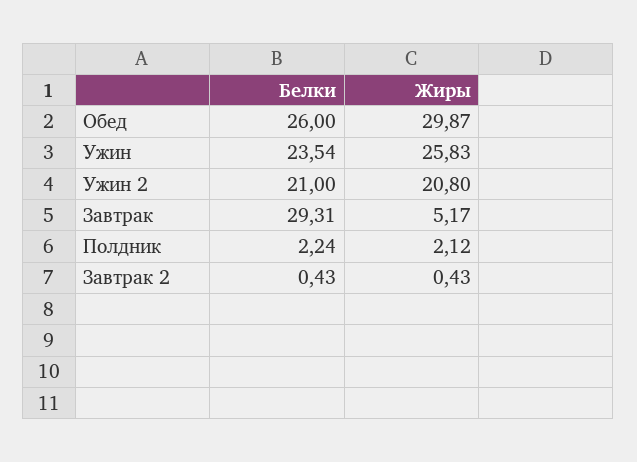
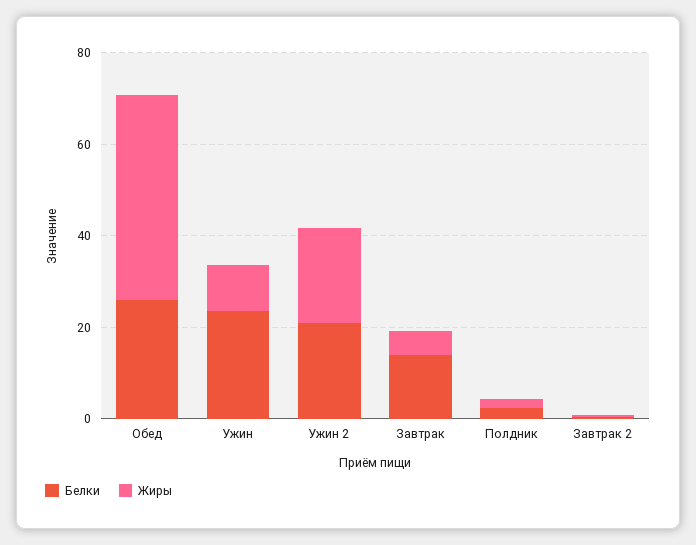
  {
    "Белки": {
      "Обед": 26,
      "Ужин": 23.54,
      "Ужин 2": 21,
-     "Завтрак": 29.31,
+     "Завтрак": 15,
      "Полдник": 2.24,
      "Завтрак 2": 0.43
    },
    "Жиры": {
-     "Обед": 29.87,
+     "Обед": 45,
-     "Ужин": 25.83,
+     "Ужин": 10,
      "Ужин 2": 20.8,
      "Завтрак": 5.17,
      "Полдник": 2.12,
      "Завтрак 2": 0.43
    }
  }

